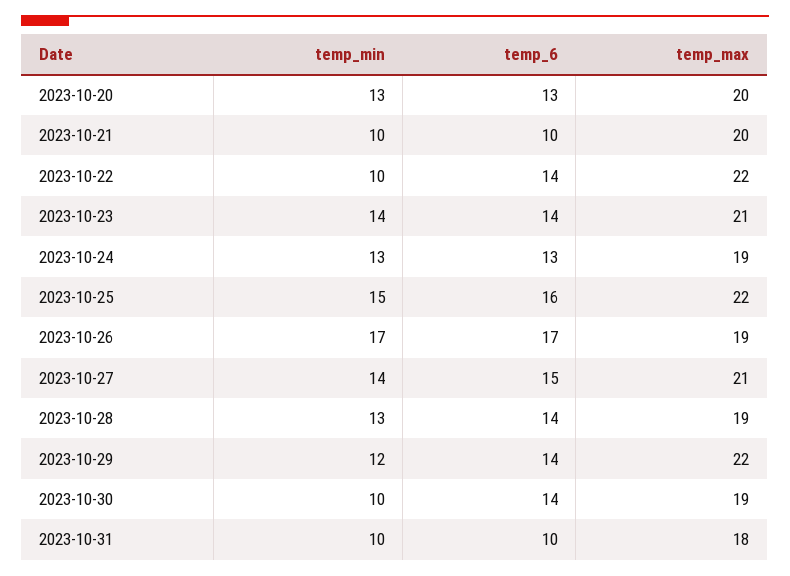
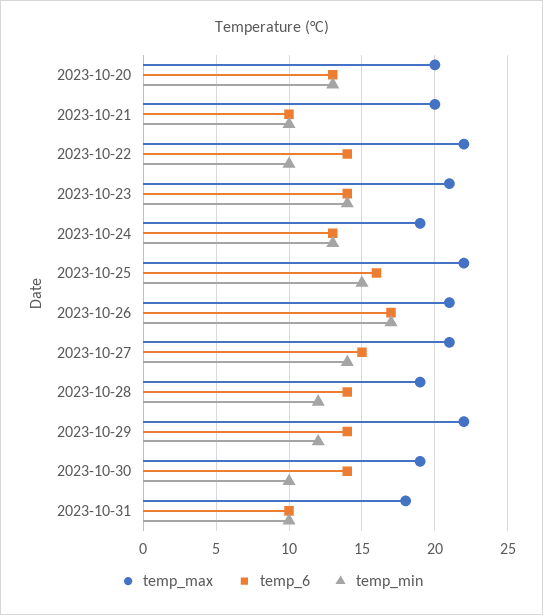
  {
    "temp_min": {
      "2023-10-20": 13,
      "2023-10-21": 10,
      "2023-10-22": 10,
      "2023-10-23": 14,
      "2023-10-24": 13,
      "2023-10-25": 15,
      "2023-10-26": 17,
      "2023-10-27": 14,
-     "2023-10-28": 13,
+     "2023-10-28": 12,
      "2023-10-29": 12,
      "2023-10-30": 10,
      "2023-10-31": 10
    },
    "temp_6": {
      "2023-10-20": 13,
      "2023-10-21": 10,
      "2023-10-22": 14,
      "2023-10-23": 14,
      "2023-10-24": 13,
      "2023-10-25": 16,
      "2023-10-26": 17,
      "2023-10-27": 15,
      "2023-10-28": 14,
      "2023-10-29": 14,
      "2023-10-30": 14,
      "2023-10-31": 10
    },
    "temp_max": {
      "2023-10-20": 20,
      "2023-10-21": 20,
      "2023-10-22": 22,
      "2023-10-23": 21,
      "2023-10-24": 19,
      "2023-10-25": 22,
-     "2023-10-26": 19,
+     "2023-10-26": 21,
      "2023-10-27": 21,
      "2023-10-28": 19,
      "2023-10-29": 22,
      "2023-10-30": 19,
      "2023-10-31": 18
    }
  }

